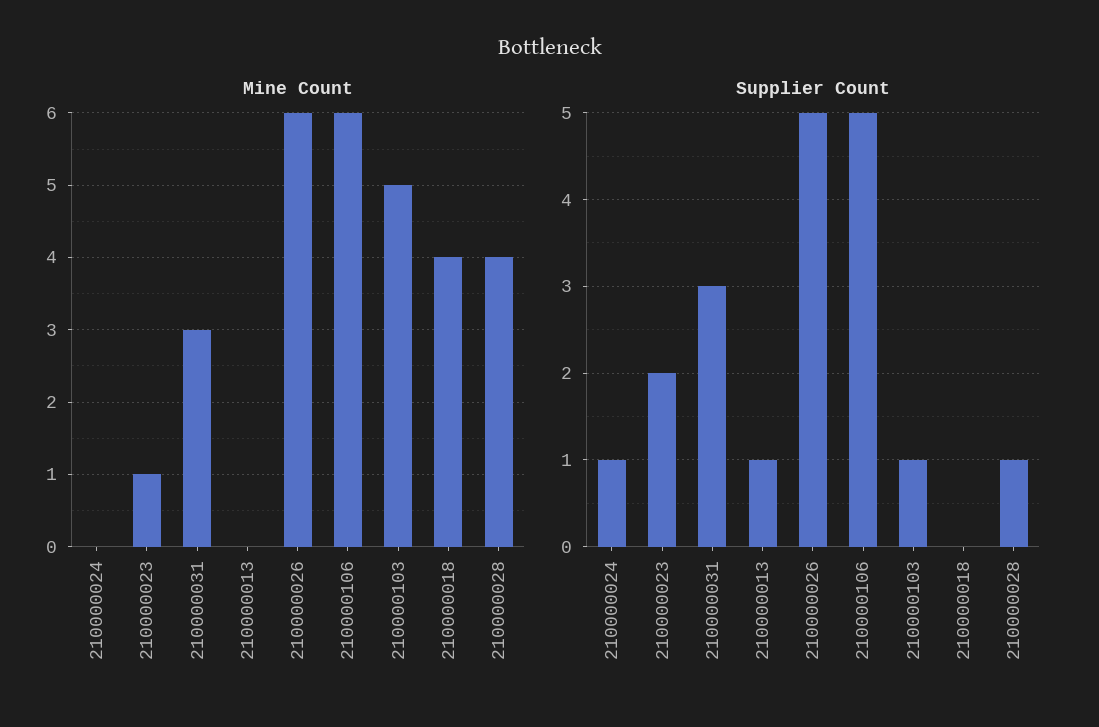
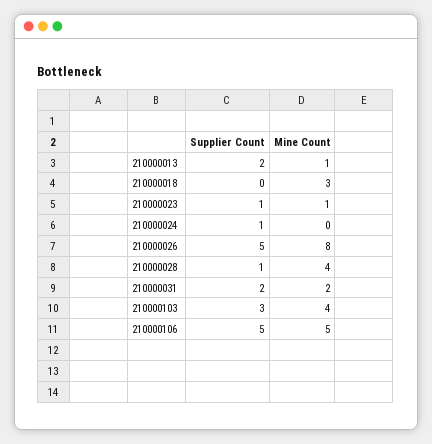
  {
    "Mine Count": {
      "210000024": 0,
      "210000023": 1,
-     "210000031": 3,
+     "210000031": 2,
-     "210000013": 0,
+     "210000013": 1,
-     "210000026": 6,
+     "210000026": 8,
-     "210000106": 6,
+     "210000106": 5,
-     "210000103": 5,
+     "210000103": 4,
-     "210000018": 4,
+     "210000018": 3,
      "210000028": 4
    },
    "Supplier Count": {
      "210000024": 1,
-     "210000023": 2,
+     "210000023": 1,
-     "210000031": 3,
+     "210000031": 2,
-     "210000013": 1,
+     "210000013": 2,
      "210000026": 5,
      "210000106": 5,
-     "210000103": 1,
+     "210000103": 3,
      "210000018": 0,
      "210000028": 1
    }
  }

